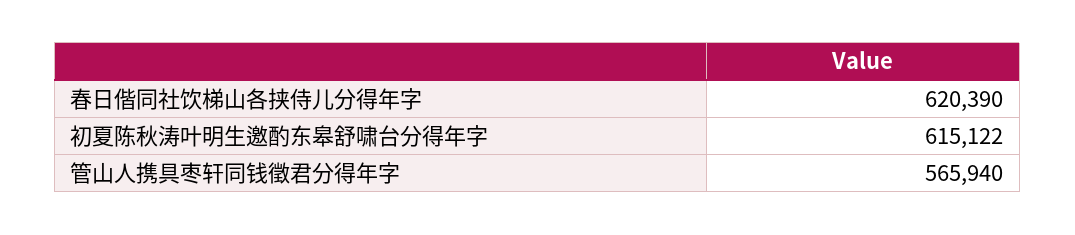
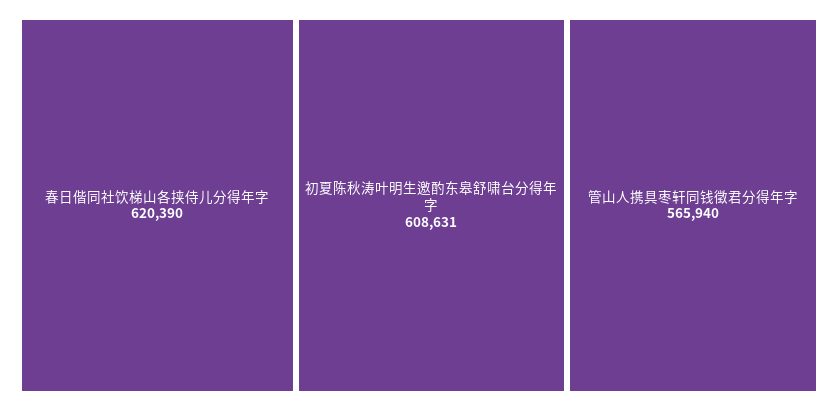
  {
    "春日偕同社饮梯山各挟侍儿分得年字": 620390,
-   "初夏陈秋涛叶明生邀酌东皋舒啸台分得年字": 615122,
+   "初夏陈秋涛叶明生邀酌东皋舒啸台分得年字": 608631,
    "管山人携具枣轩同钱徵君分得年字": 565940
  }

